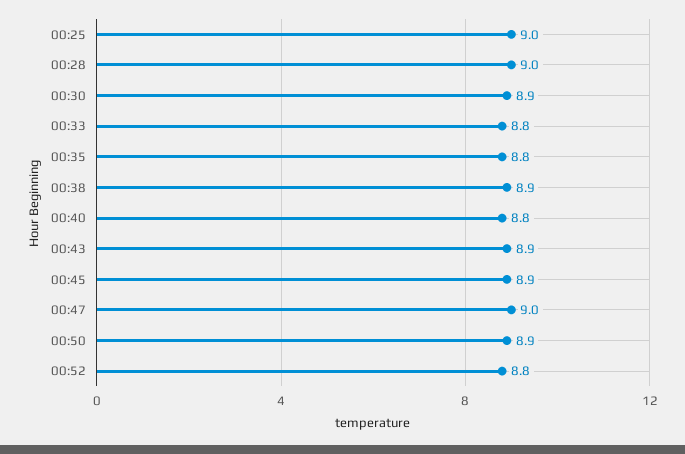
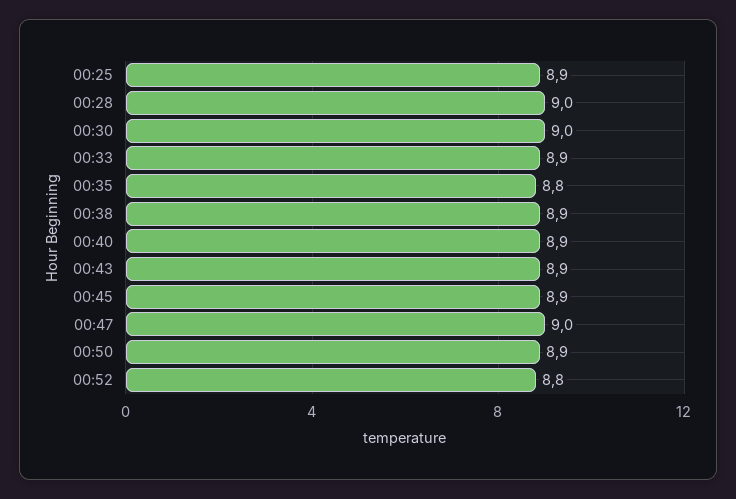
  {
-   "00:25": 9,
+   "00:25": 8.9,
    "00:28": 9,
-   "00:30": 8.9,
+   "00:30": 9,
-   "00:33": 8.8,
+   "00:33": 8.9,
    "00:35": 8.8,
    "00:38": 8.9,
-   "00:40": 8.8,
+   "00:40": 8.9,
    "00:43": 8.9,
    "00:45": 8.9,
    "00:47": 9,
    "00:50": 8.9,
    "00:52": 8.8
  }

